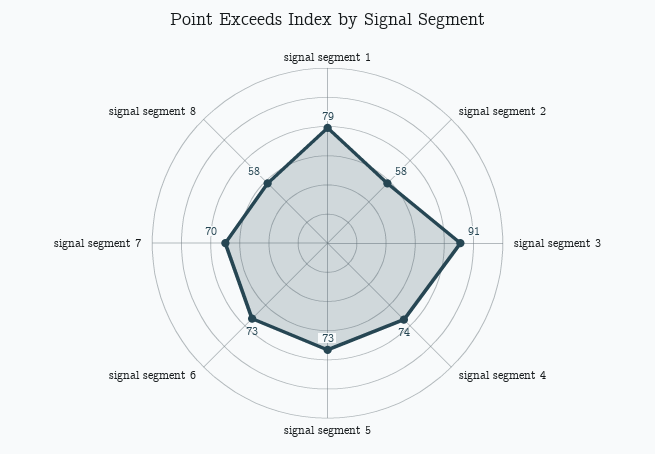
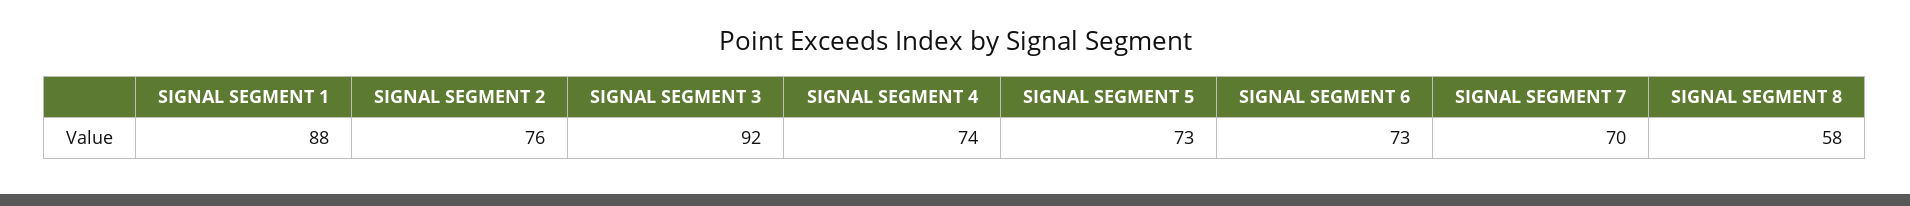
  {
-   "signal segment 1": 79,
+   "signal segment 1": 88,
-   "signal segment 2": 58,
+   "signal segment 2": 76,
-   "signal segment 3": 91,
+   "signal segment 3": 92,
    "signal segment 4": 74,
    "signal segment 5": 73,
    "signal segment 6": 73,
    "signal segment 7": 70,
    "signal segment 8": 58
  }

